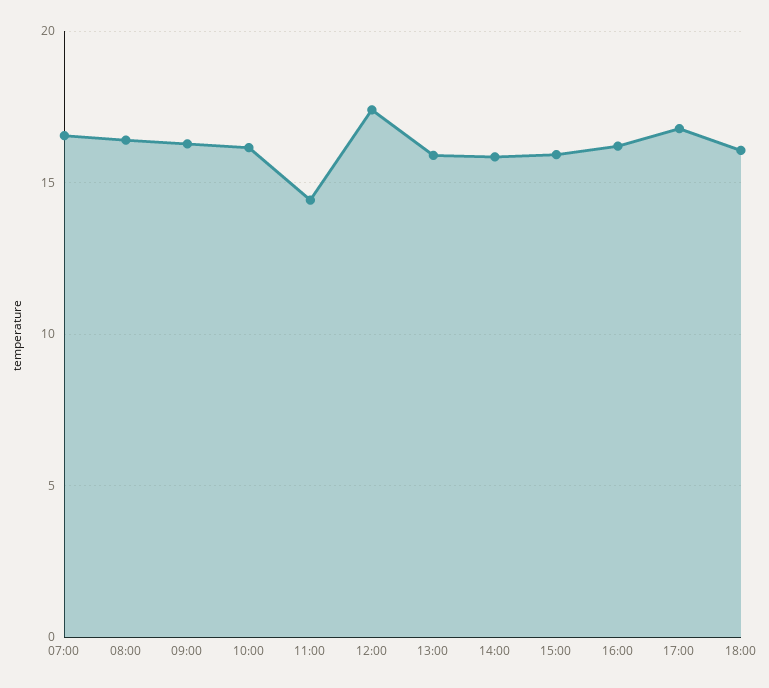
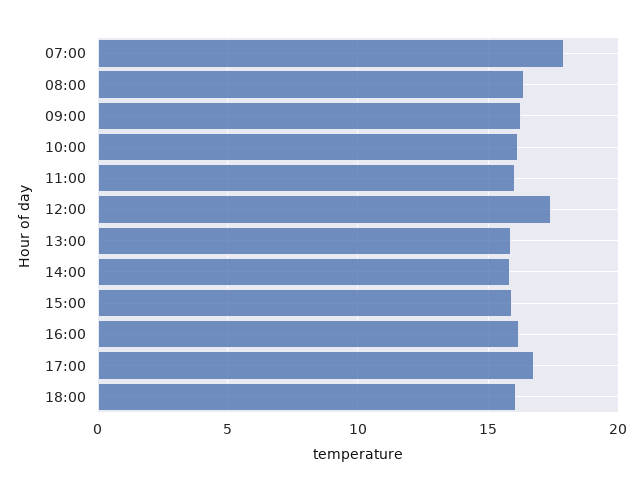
  {
-   "07:00": 16.5,
+   "07:00": 18,
    "08:00": 16.5,
    "09:00": 16.5,
    "10:00": 16,
-   "11:00": 14.5,
+   "11:00": 16,
    "12:00": 17.5,
    "13:00": 16,
    "14:00": 16,
    "15:00": 16,
    "16:00": 16,
    "17:00": 17,
    "18:00": 16
  }

